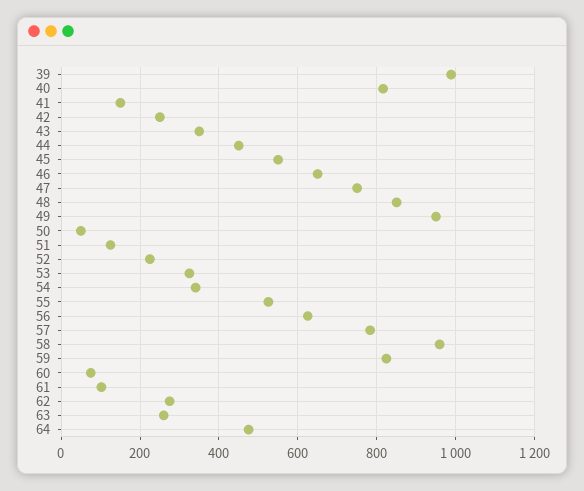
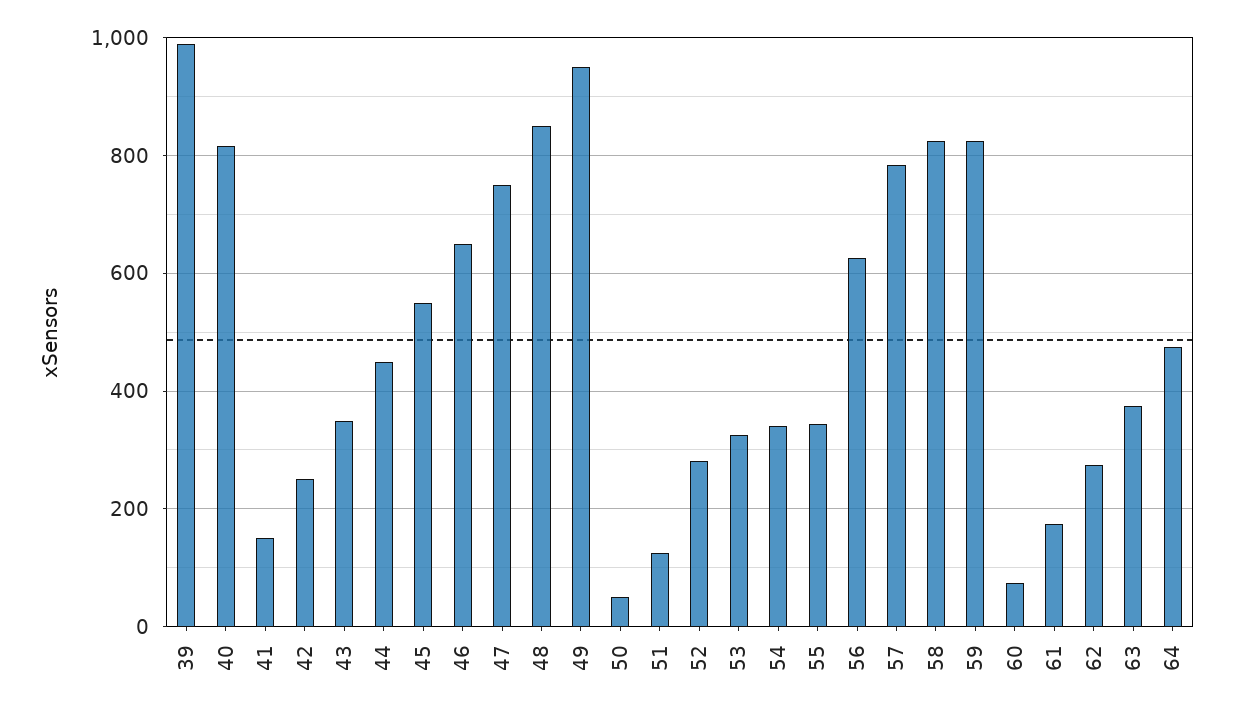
  {
    "39": 980,
    "40": 820,
    "41": 160,
    "42": 260,
    "43": 360,
    "44": 460,
    "45": 560,
    "46": 660,
    "47": 760,
    "48": 860,
    "49": 960,
    "50": 60,
    "51": 120,
-   "52": 220,
+   "52": 280,
    "53": 320,
    "54": 340,
-   "55": 520,
+   "55": 340,
    "56": 620,
    "57": 780,
-   "58": 960,
+   "58": 820,
    "59": 820,
    "60": 80,
-   "61": 100,
+   "61": 180,
    "62": 280,
-   "63": 260,
+   "63": 380,
    "64": 480
  }

